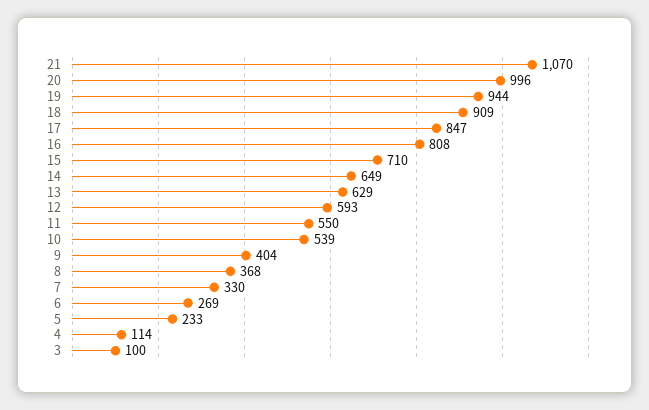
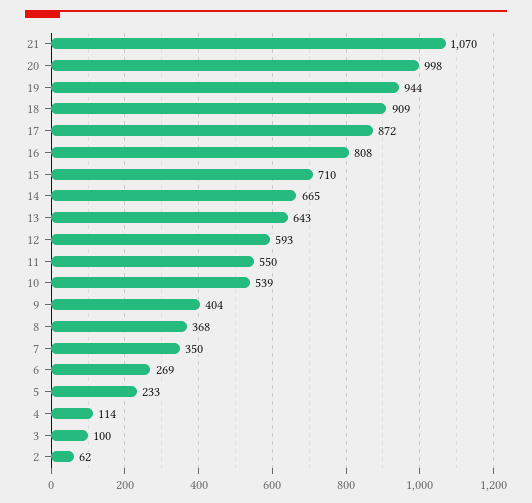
  {
    "21": 1070,
-   "20": 996,
+   "20": 998,
    "19": 944,
    "18": 909,
-   "17": 847,
+   "17": 872,
    "16": 808,
    "15": 710,
-   "14": 649,
+   "14": 665,
-   "13": 629,
+   "13": 643,
    "12": 593,
    "11": 550,
    "10": 539,
    "9": 404,
    "8": 368,
-   "7": 330,
+   "7": 350,
    "6": 269,
    "5": 233,
    "4": 114,
-   "3": 100
+   "3": 100,
+   "2": 62
  }

